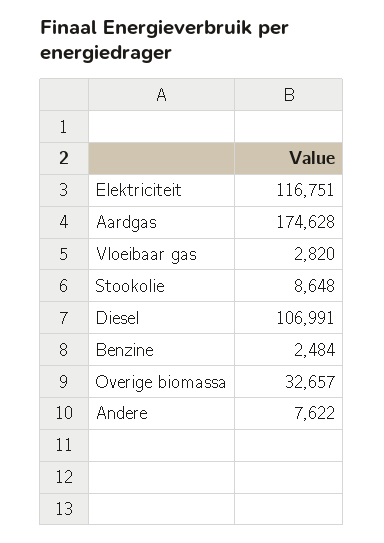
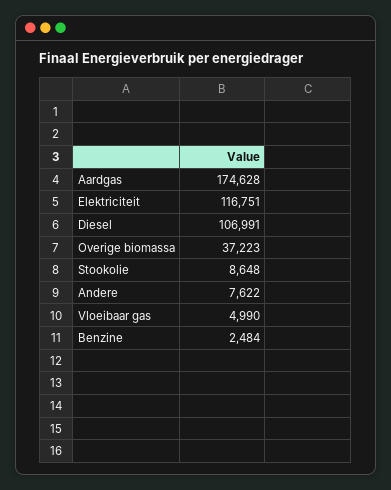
  {
    "Elektriciteit": 116751,
    "Aardgas": 174628,
-   "Vloeibaar gas": 2820,
+   "Vloeibaar gas": 4990,
    "Stookolie": 8648,
    "Diesel": 106991,
    "Benzine": 2484,
-   "Overige biomassa": 32657,
+   "Overige biomassa": 37223,
    "Andere": 7622
  }

